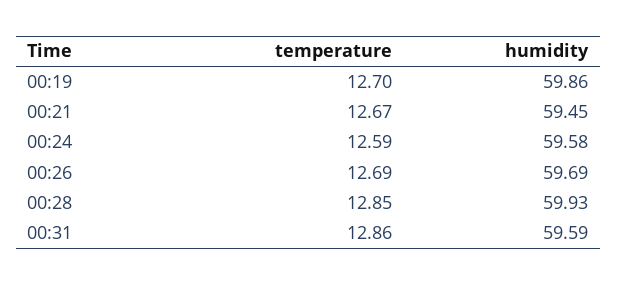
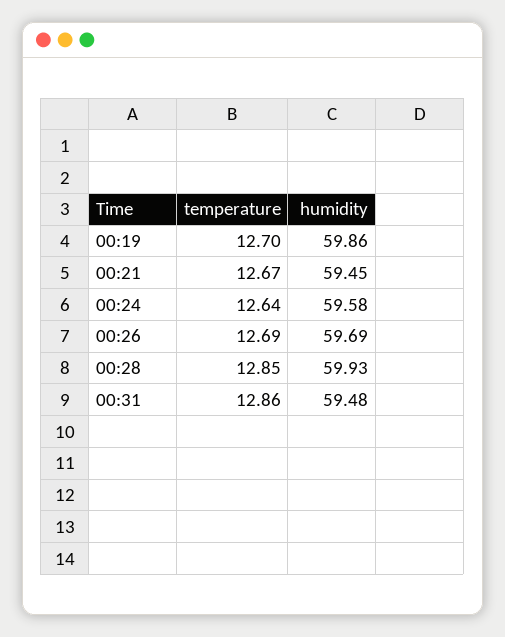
  {
    "temperature": {
      "00:19": 12.7,
      "00:21": 12.67,
-     "00:24": 12.59,
+     "00:24": 12.64,
      "00:26": 12.69,
      "00:28": 12.85,
      "00:31": 12.86
    },
    "humidity": {
      "00:19": 59.86,
      "00:21": 59.45,
      "00:24": 59.58,
      "00:26": 59.69,
      "00:28": 59.93,
-     "00:31": 59.59
+     "00:31": 59.48
    }
  }

